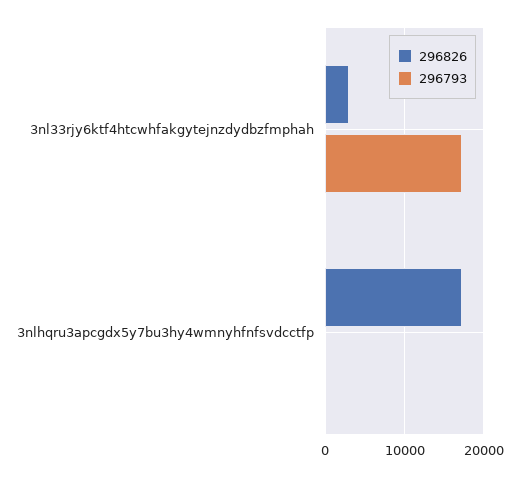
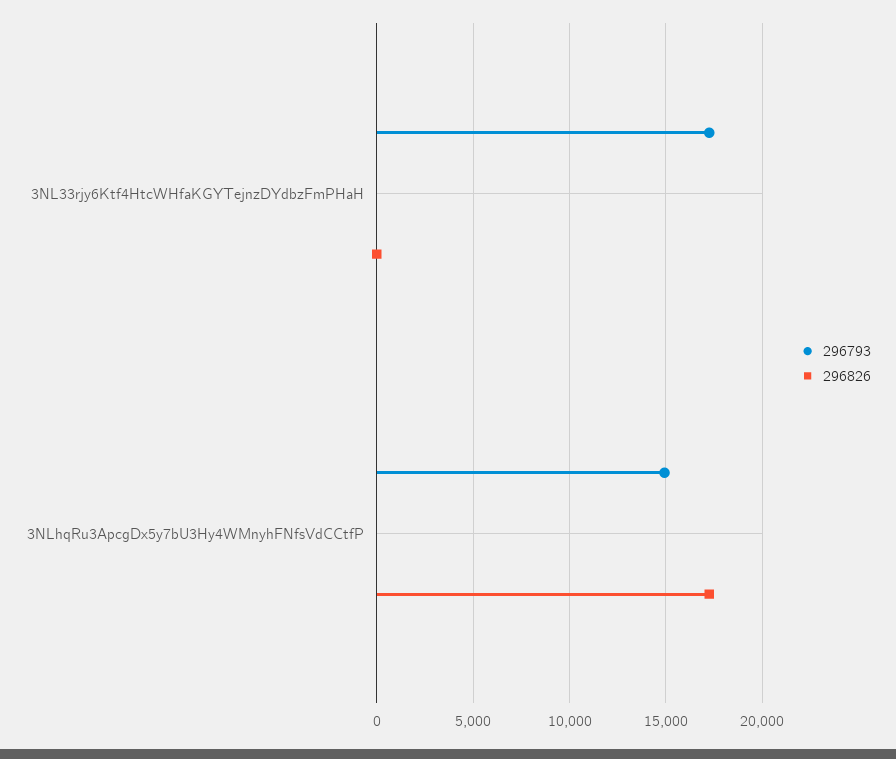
  {
    "296826": {
-     "3nl33rjy6ktf4htcwhfakgytejnzdydbzfmphah": 3000,
+     "3nl33rjy6ktf4htcwhfakgytejnzdydbzfmphah": 0,
      "3nlhqru3apcgdx5y7bu3hy4wmnyhfnfsvdcctfp": 17000
    },
    "296793": {
      "3nl33rjy6ktf4htcwhfakgytejnzdydbzfmphah": 17000,
-     "3nlhqru3apcgdx5y7bu3hy4wmnyhfnfsvdcctfp": 0
+     "3nlhqru3apcgdx5y7bu3hy4wmnyhfnfsvdcctfp": 15000
    }
  }

